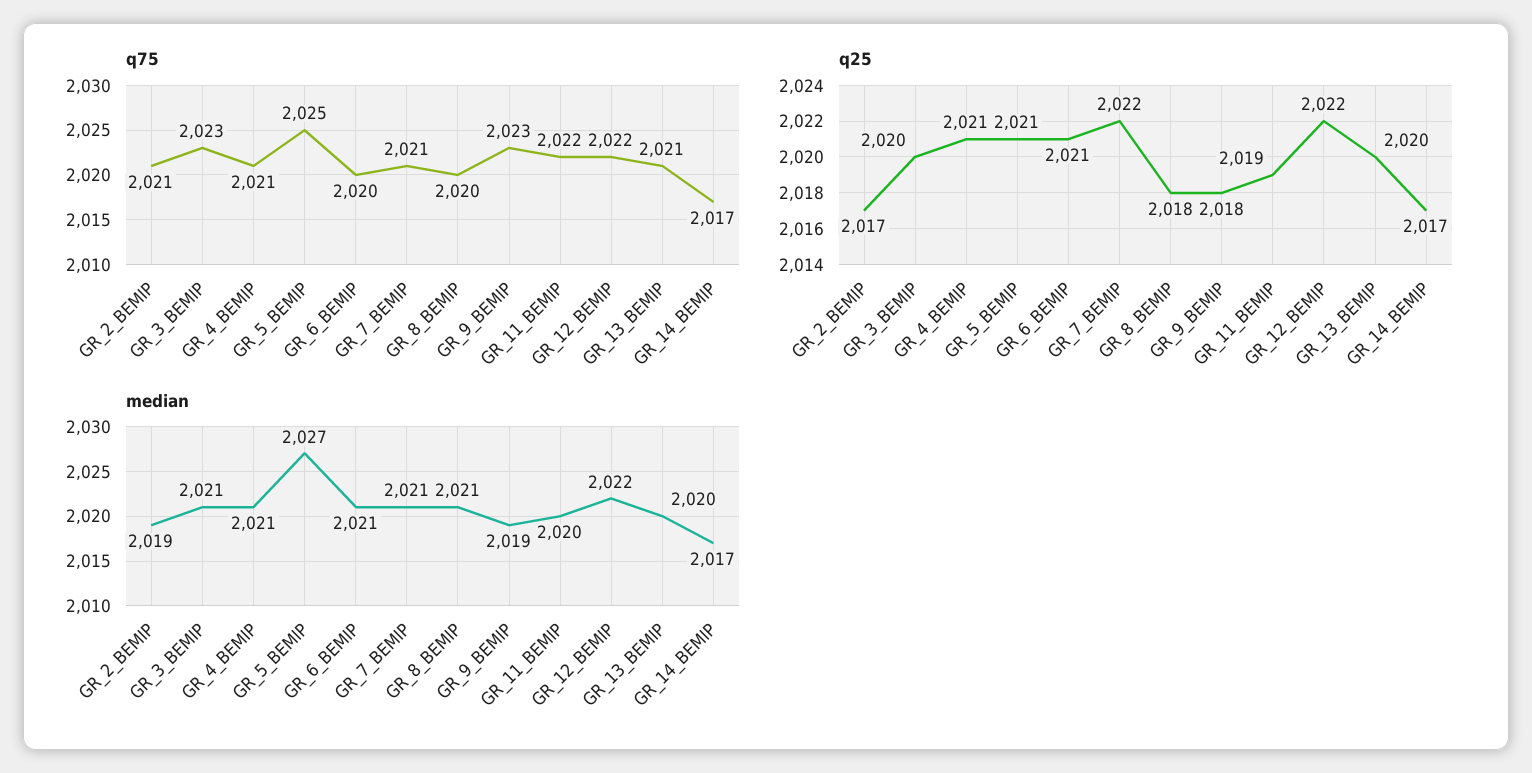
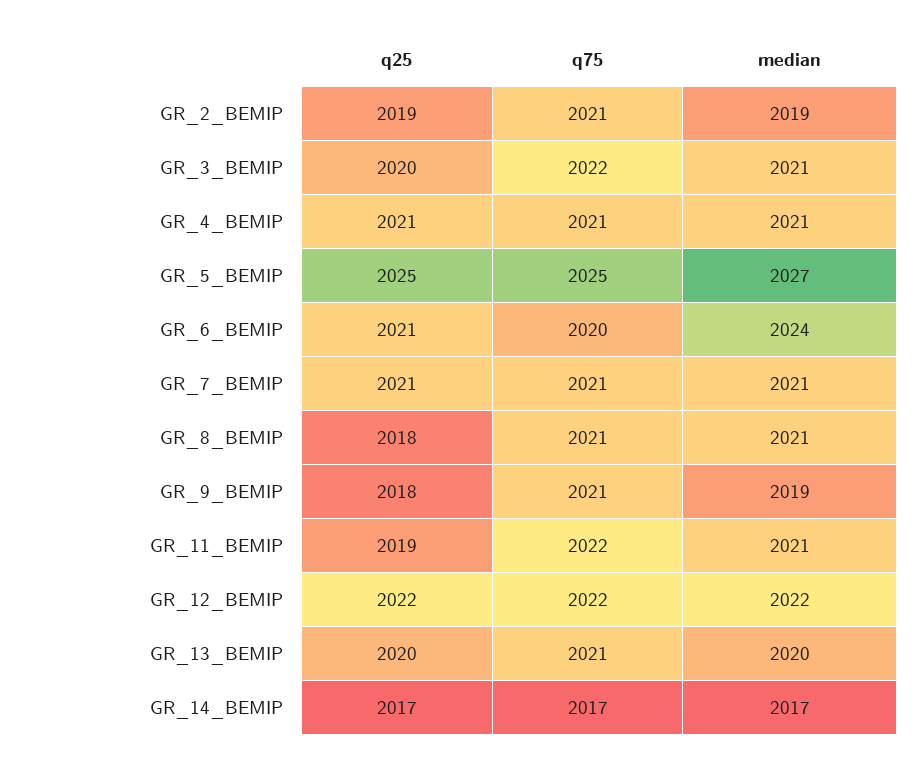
  {
    "q75": {
      "GR_2_BEMIP": 2021,
-     "GR_3_BEMIP": 2023,
+     "GR_3_BEMIP": 2022,
      "GR_4_BEMIP": 2021,
      "GR_5_BEMIP": 2025,
      "GR_6_BEMIP": 2020,
      "GR_7_BEMIP": 2021,
-     "GR_8_BEMIP": 2020,
+     "GR_8_BEMIP": 2021,
-     "GR_9_BEMIP": 2023,
+     "GR_9_BEMIP": 2021,
      "GR_11_BEMIP": 2022,
      "GR_12_BEMIP": 2022,
      "GR_13_BEMIP": 2021,
      "GR_14_BEMIP": 2017
    },
    "q25": {
-     "GR_2_BEMIP": 2017,
+     "GR_2_BEMIP": 2019,
      "GR_3_BEMIP": 2020,
      "GR_4_BEMIP": 2021,
-     "GR_5_BEMIP": 2021,
+     "GR_5_BEMIP": 2025,
      "GR_6_BEMIP": 2021,
-     "GR_7_BEMIP": 2022,
+     "GR_7_BEMIP": 2021,
      "GR_8_BEMIP": 2018,
      "GR_9_BEMIP": 2018,
      "GR_11_BEMIP": 2019,
      "GR_12_BEMIP": 2022,
      "GR_13_BEMIP": 2020,
      "GR_14_BEMIP": 2017
    },
    "median": {
      "GR_2_BEMIP": 2019,
      "GR_3_BEMIP": 2021,
      "GR_4_BEMIP": 2021,
      "GR_5_BEMIP": 2027,
-     "GR_6_BEMIP": 2021,
+     "GR_6_BEMIP": 2024,
      "GR_7_BEMIP": 2021,
      "GR_8_BEMIP": 2021,
      "GR_9_BEMIP": 2019,
-     "GR_11_BEMIP": 2020,
+     "GR_11_BEMIP": 2021,
      "GR_12_BEMIP": 2022,
      "GR_13_BEMIP": 2020,
      "GR_14_BEMIP": 2017
    }
  }

